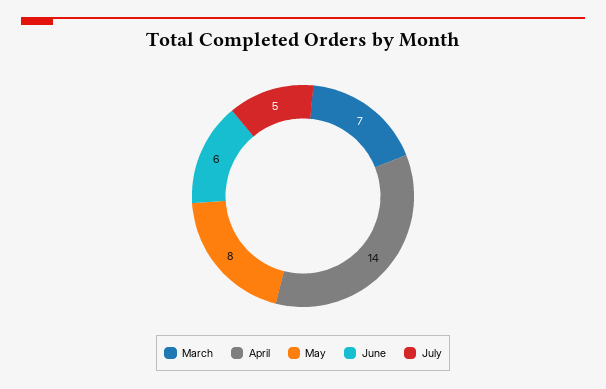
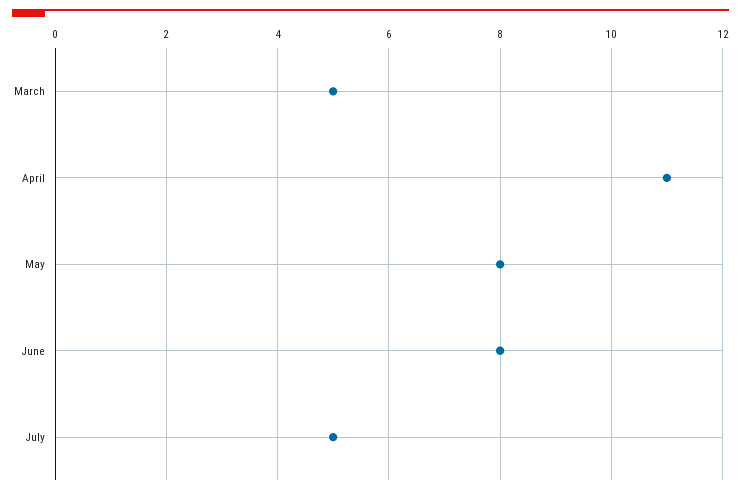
  {
-   "March": 7,
+   "March": 5,
-   "April": 14,
+   "April": 11,
    "May": 8,
-   "June": 6,
+   "June": 8,
    "July": 5
  }

